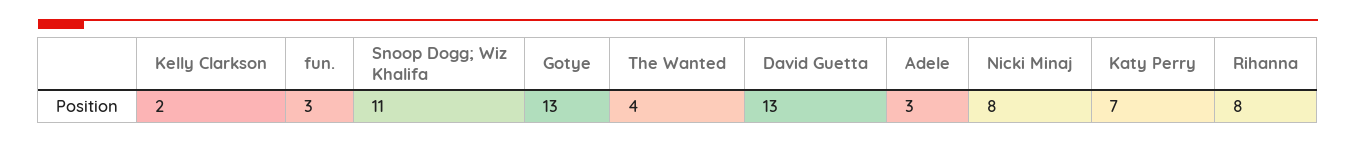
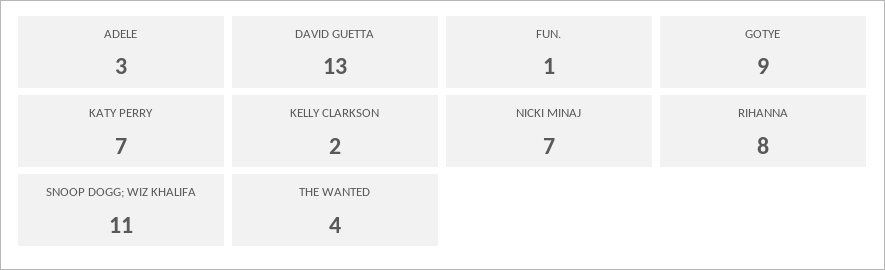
  {
    "Kelly Clarkson": 2,
-   "fun.": 3,
+   "fun.": 1,
    "Snoop Dogg; Wiz Khalifa": 11,
-   "Gotye": 13,
+   "Gotye": 9,
    "The Wanted": 4,
    "David Guetta": 13,
    "Adele": 3,
-   "Nicki Minaj": 8,
+   "Nicki Minaj": 7,
    "Katy Perry": 7,
    "Rihanna": 8
  }

